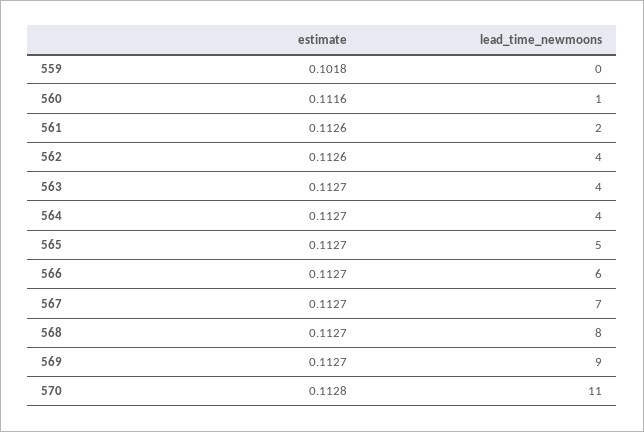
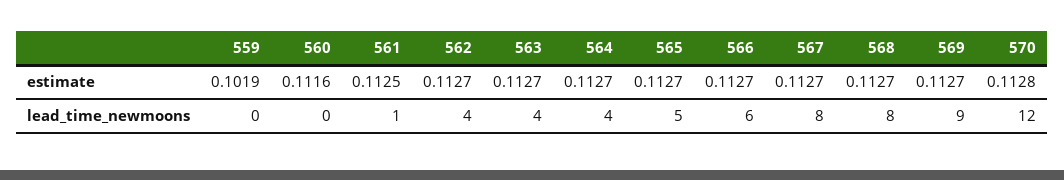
  {
    "estimate": {
-     "559": 0.1018,
+     "559": 0.1019,
      "560": 0.1116,
-     "561": 0.1126,
+     "561": 0.1125,
-     "562": 0.1126,
+     "562": 0.1127,
      "563": 0.1127,
      "564": 0.1127,
      "565": 0.1127,
      "566": 0.1127,
      "567": 0.1127,
      "568": 0.1127,
      "569": 0.1127,
      "570": 0.1128
    },
    "lead_time_newmoons": {
      "559": 0,
-     "560": 1,
+     "560": 0,
-     "561": 2,
+     "561": 1,
      "562": 4,
      "563": 4,
      "564": 4,
      "565": 5,
      "566": 6,
-     "567": 7,
+     "567": 8,
      "568": 8,
      "569": 9,
-     "570": 11
+     "570": 12
    }
  }

